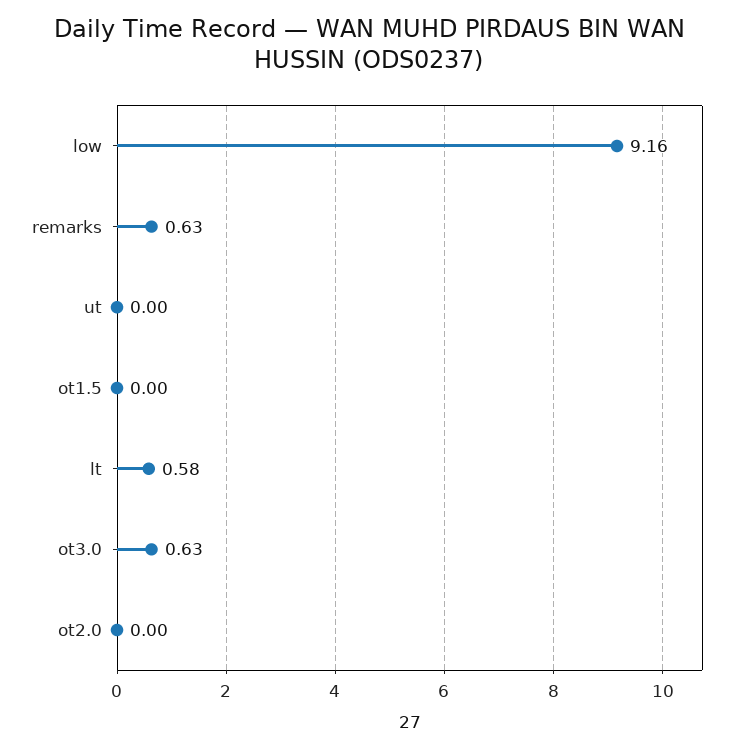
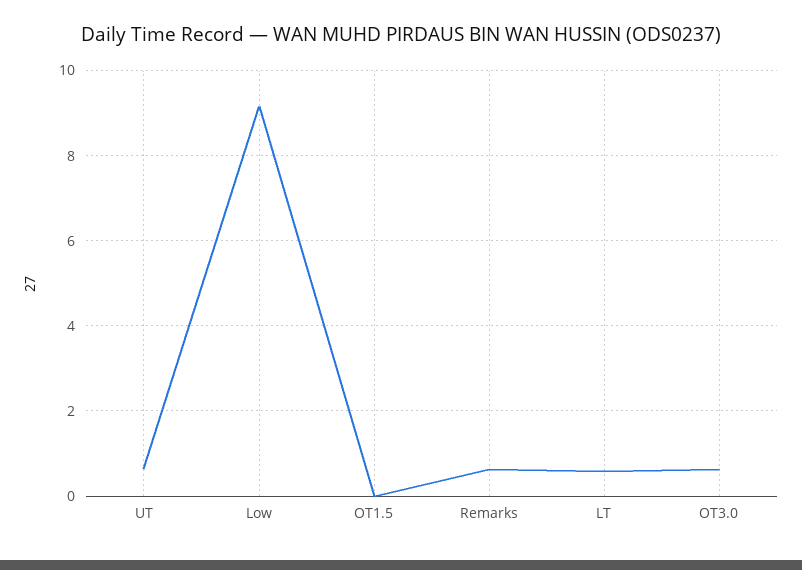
  {
    "low": 9.16,
    "remarks": 0.63,
-   "ut": 0,
+   "ut": 0.6,
    "ot1.5": 0,
    "lt": 0.58,
-   "ot3.0": 0.63,
+   "ot3.0": 0.63
-   "ot2.0": 0
  }

